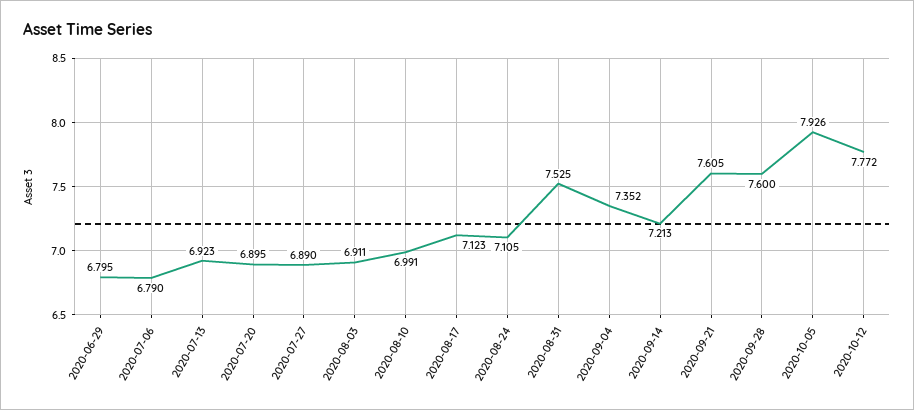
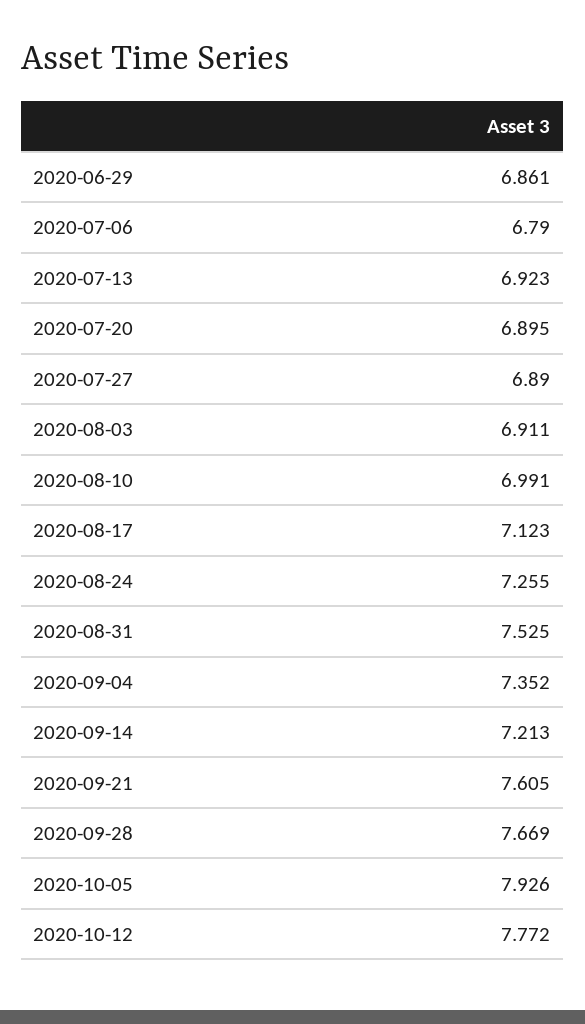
  {
-   "2020-06-29": 6.795,
+   "2020-06-29": 6.861,
    "2020-07-06": 6.79,
    "2020-07-13": 6.923,
    "2020-07-20": 6.895,
    "2020-07-27": 6.89,
    "2020-08-03": 6.911,
    "2020-08-10": 6.991,
    "2020-08-17": 7.123,
-   "2020-08-24": 7.105,
+   "2020-08-24": 7.255,
    "2020-08-31": 7.525,
    "2020-09-04": 7.352,
    "2020-09-14": 7.213,
    "2020-09-21": 7.605,
-   "2020-09-28": 7.6,
+   "2020-09-28": 7.669,
    "2020-10-05": 7.926,
    "2020-10-12": 7.772
  }

